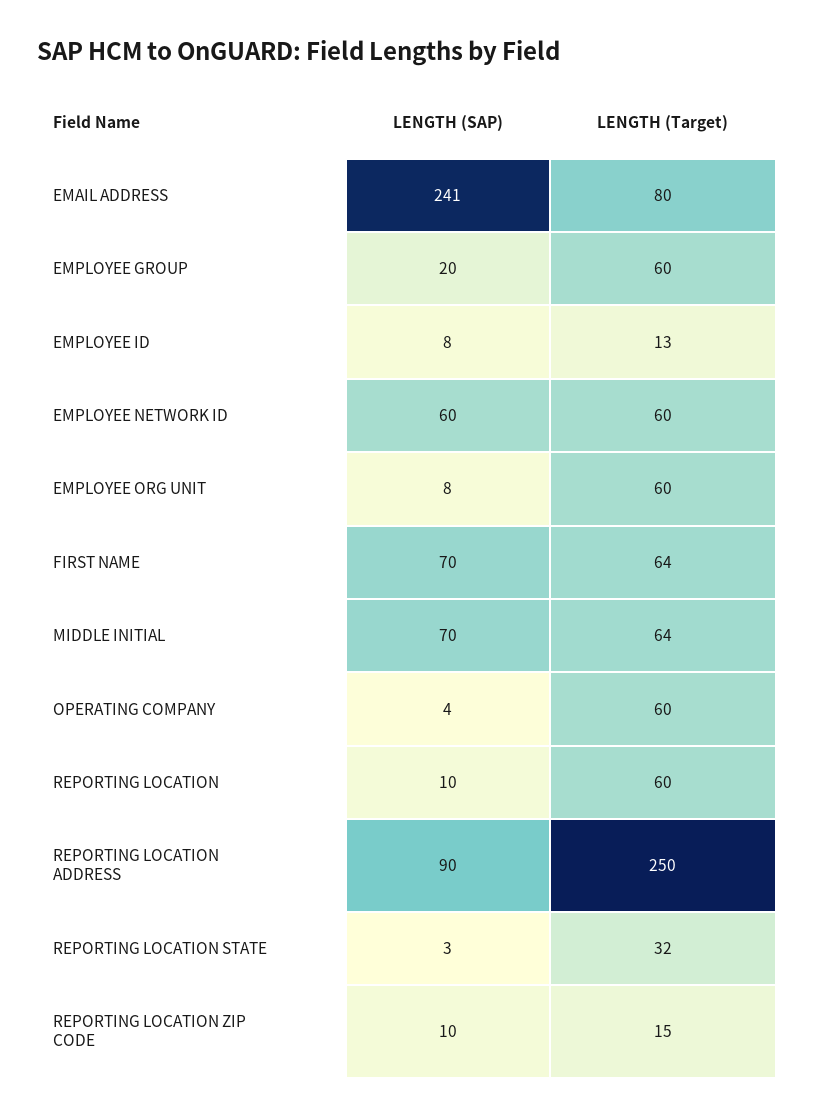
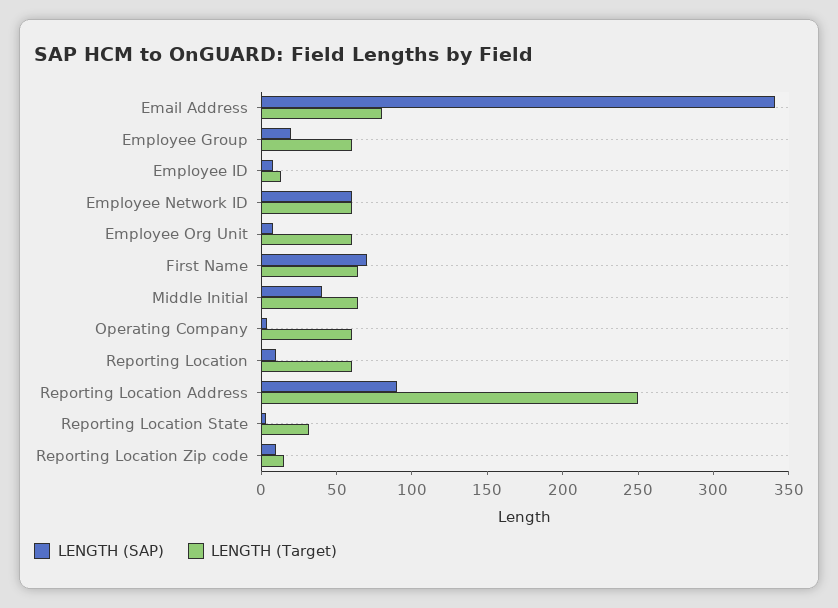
  {
    "LENGTH (SAP)": {
-     "EMAIL ADDRESS": 241,
+     "EMAIL ADDRESS": 340,
      "EMPLOYEE GROUP": 20,
      "EMPLOYEE ID": 8,
      "EMPLOYEE NETWORK ID": 60,
      "EMPLOYEE ORG UNIT": 8,
      "FIRST NAME": 70,
-     "MIDDLE INITIAL": 70,
+     "MIDDLE INITIAL": 40,
      "OPERATING COMPANY": 4,
      "REPORTING LOCATION": 10,
      "REPORTING LOCATION ADDRESS": 90,
      "REPORTING LOCATION STATE": 3,
      "REPORTING LOCATION ZIP CODE": 10
    },
    "LENGTH (Target)": {
      "EMAIL ADDRESS": 80,
      "EMPLOYEE GROUP": 60,
      "EMPLOYEE ID": 13,
      "EMPLOYEE NETWORK ID": 60,
      "EMPLOYEE ORG UNIT": 60,
      "FIRST NAME": 64,
      "MIDDLE INITIAL": 64,
      "OPERATING COMPANY": 60,
      "REPORTING LOCATION": 60,
      "REPORTING LOCATION ADDRESS": 250,
      "REPORTING LOCATION STATE": 32,
      "REPORTING LOCATION ZIP CODE": 15
    }
  }

